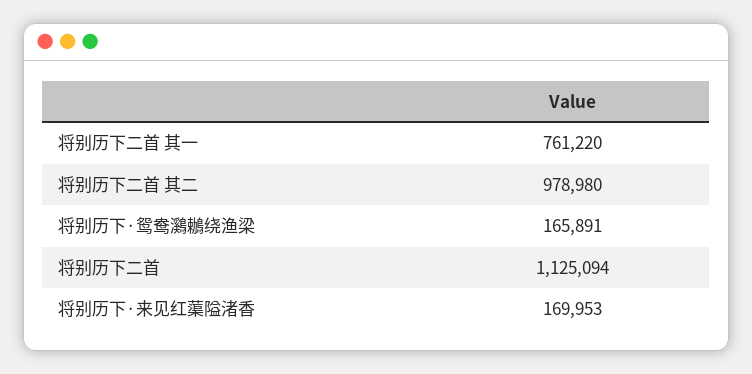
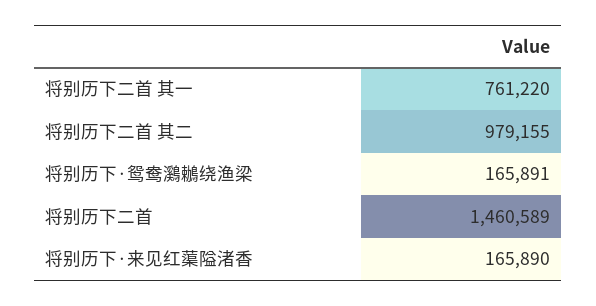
  {
    "将别历下二首 其一": 761220,
-   "将别历下二首 其二": 978980,
+   "将别历下二首 其二": 979155,
    "将别历下·鸳鸯鸂鶒绕渔梁": 165891,
-   "将别历下二首": 1125094,
+   "将别历下二首": 1460589,
-   "将别历下·来见红蕖隘渚香": 169953
+   "将别历下·来见红蕖隘渚香": 165890
  }

